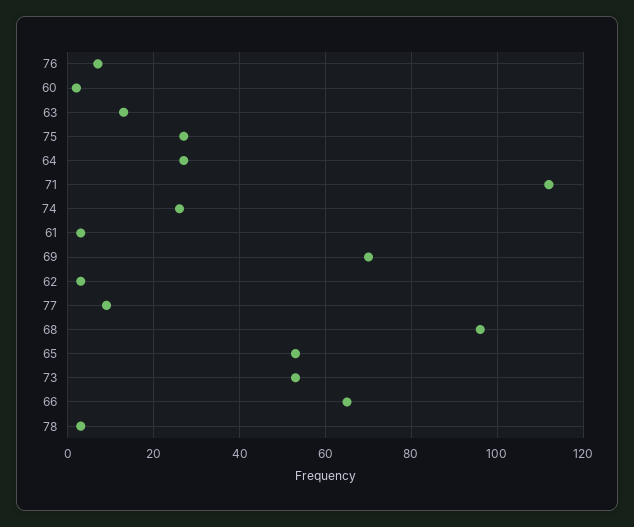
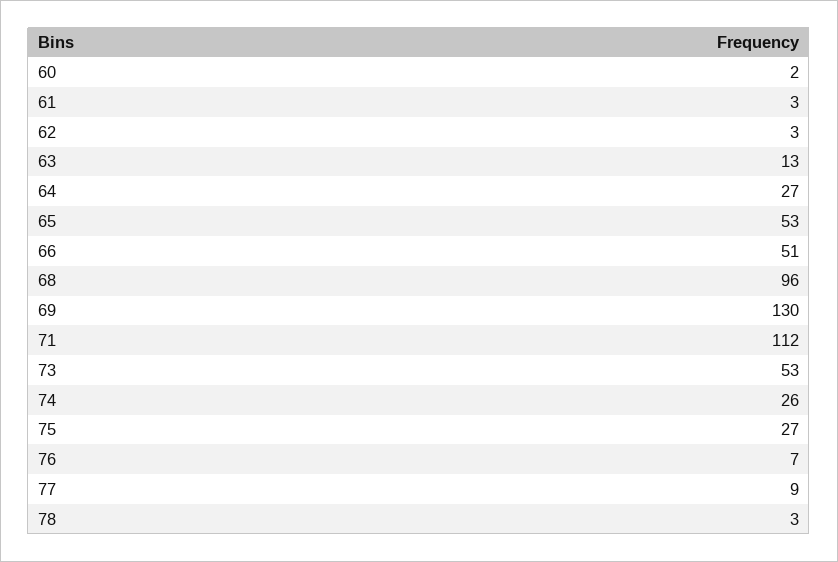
  {
    "76": 7,
    "60": 2,
    "63": 13,
    "75": 27,
    "64": 27,
    "71": 112,
    "74": 26,
    "61": 3,
-   "69": 70,
+   "69": 130,
    "62": 3,
    "77": 9,
    "68": 96,
    "65": 53,
    "73": 53,
-   "66": 65,
+   "66": 51,
    "78": 3
  }

